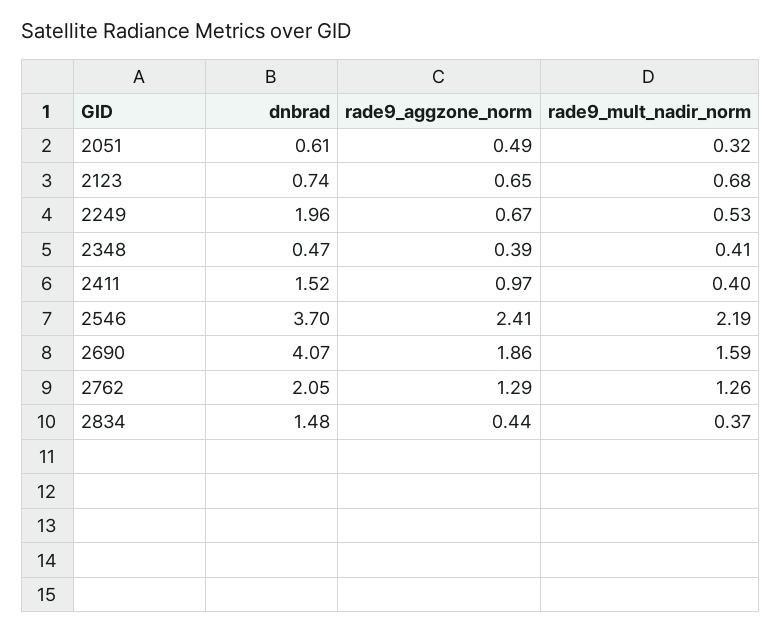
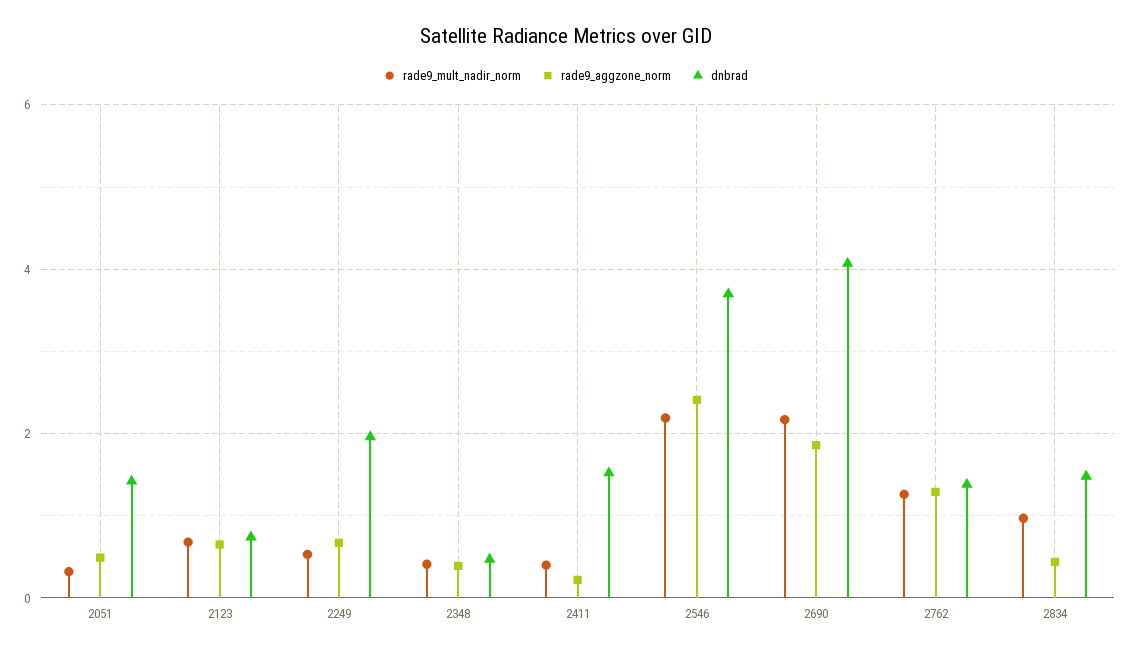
  {
    "dnbrad": {
-     "2051": 0.61,
+     "2051": 1.4,
      "2123": 0.74,
      "2249": 1.96,
      "2348": 0.47,
      "2411": 1.52,
      "2546": 3.7,
      "2690": 4.07,
-     "2762": 2.05,
+     "2762": 1.4,
      "2834": 1.48
    },
    "rade9_aggzone_norm": {
      "2051": 0.49,
      "2123": 0.65,
      "2249": 0.67,
      "2348": 0.39,
-     "2411": 0.97,
+     "2411": 0.2,
      "2546": 2.41,
      "2690": 1.86,
      "2762": 1.29,
      "2834": 0.44
    },
    "rade9_mult_nadir_norm": {
      "2051": 0.32,
      "2123": 0.68,
      "2249": 0.53,
      "2348": 0.41,
      "2411": 0.4,
      "2546": 2.19,
-     "2690": 1.59,
+     "2690": 2.2,
      "2762": 1.26,
-     "2834": 0.37
+     "2834": 1
    }
  }

